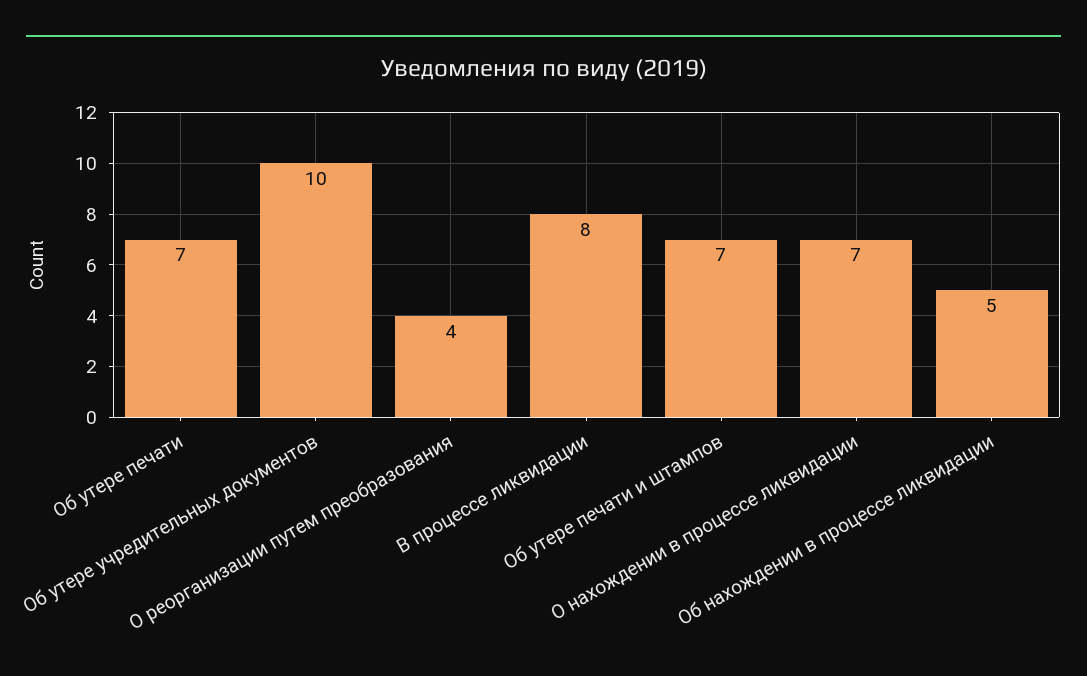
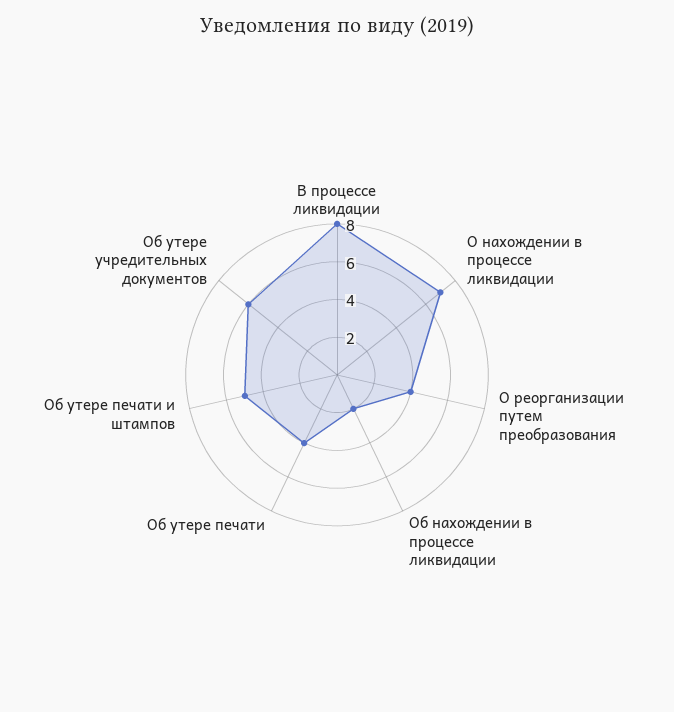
  {
-   "Об утере печати": 7,
+   "Об утере печати": 4,
-   "Об утере учредительных документов": 10,
+   "Об утере учредительных документов": 6,
    "О реорганизации путем преобразования": 4,
    "В процессе ликвидации": 8,
-   "Об утере печати и штампов": 7,
+   "Об утере печати и штампов": 5,
    "О нахождении в процессе ликвидации": 7,
-   "Об нахождении в процессе ликвидации": 5
+   "Об нахождении в процессе ликвидации": 2
  }

